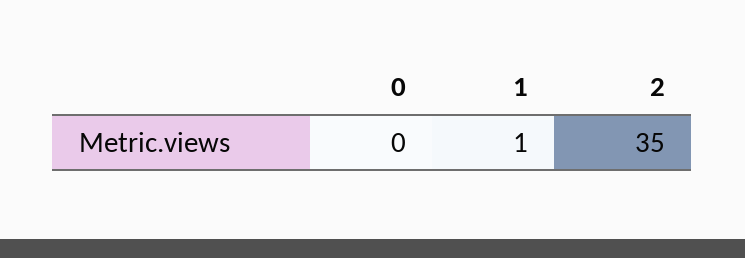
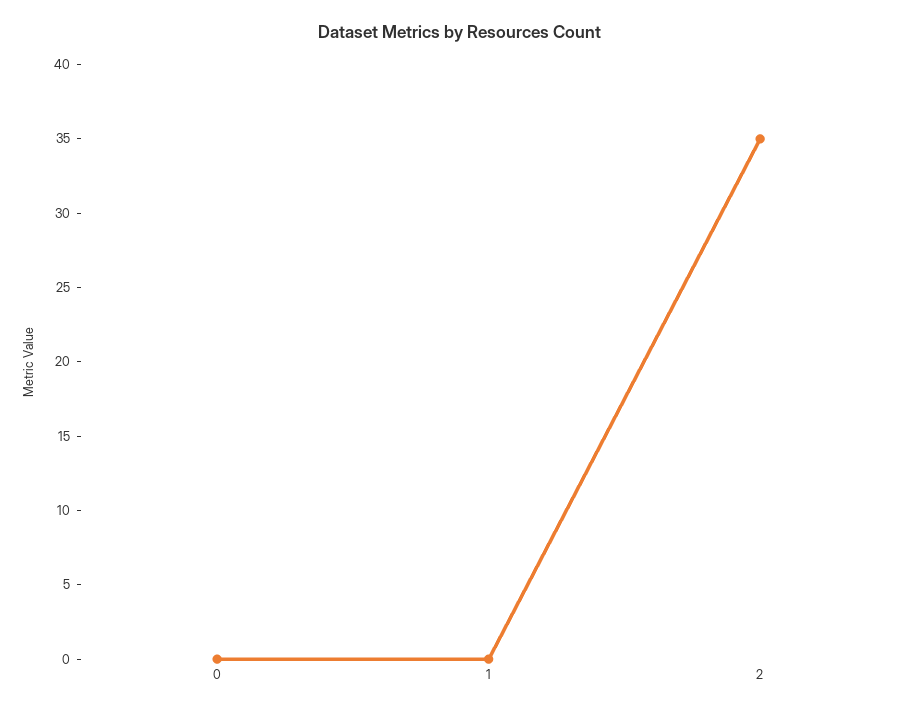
  {
    "0": 0,
-   "1": 1,
+   "1": 0,
    "2": 35
  }

